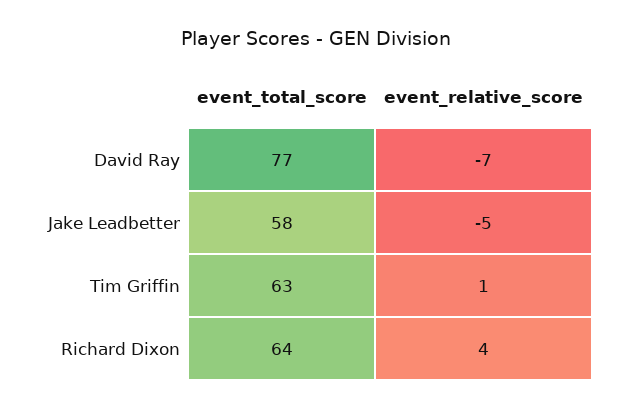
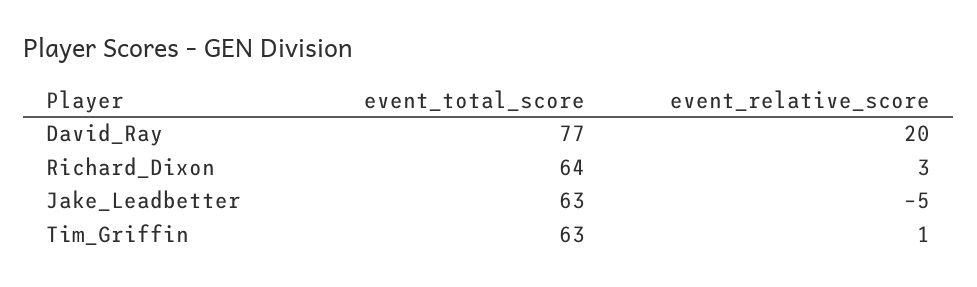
  {
    "event_total_score": {
      "David Ray": 77,
-     "Jake Leadbetter": 58,
+     "Jake Leadbetter": 63,
      "Tim Griffin": 63,
      "Richard Dixon": 64
    },
    "event_relative_score": {
-     "David Ray": -7,
+     "David Ray": 20,
      "Jake Leadbetter": -5,
      "Tim Griffin": 1,
-     "Richard Dixon": 4
+     "Richard Dixon": 3
    }
  }

